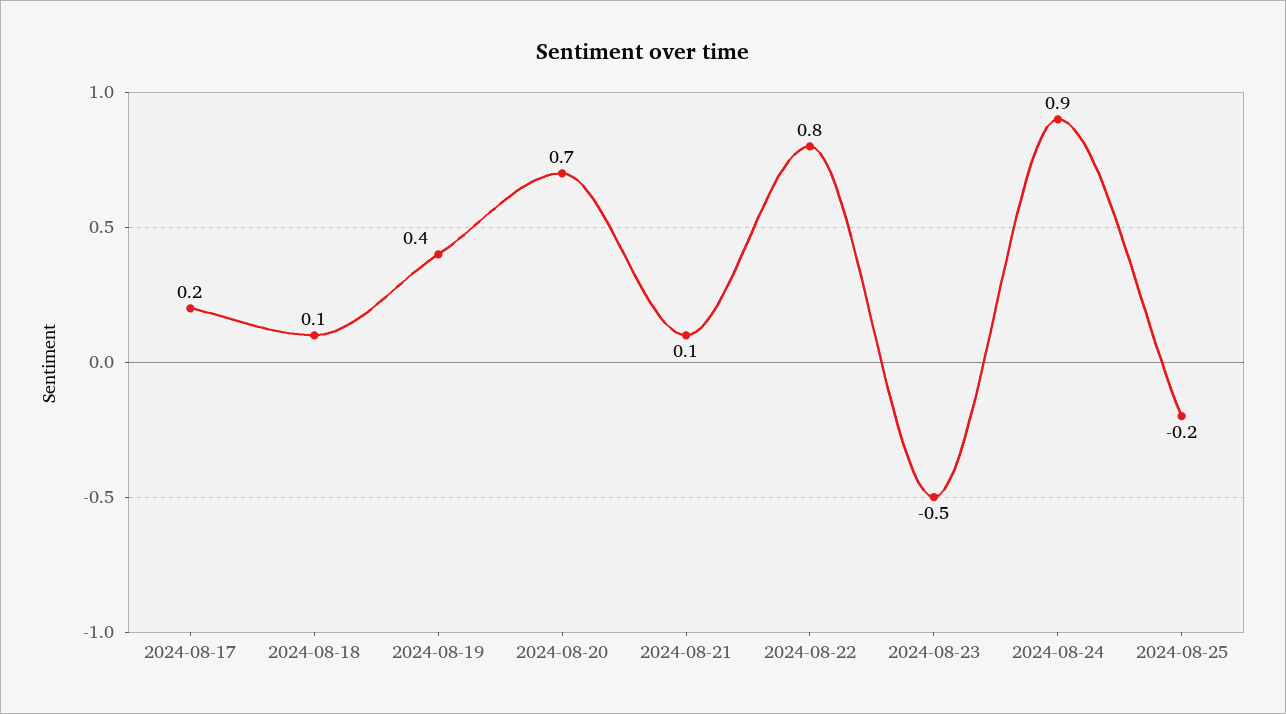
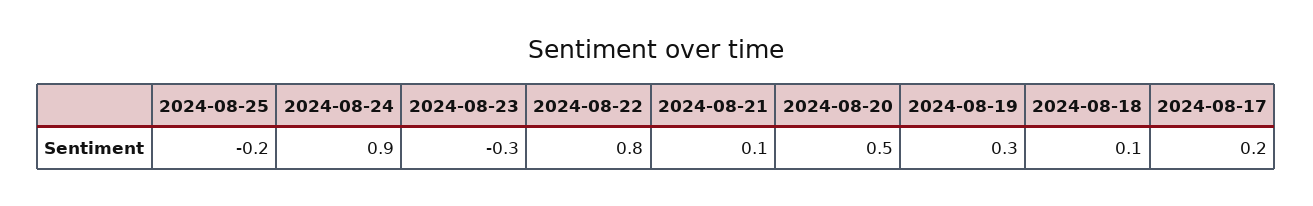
  {
    "2024-08-17": 0.2,
    "2024-08-18": 0.1,
-   "2024-08-19": 0.4,
+   "2024-08-19": 0.3,
-   "2024-08-20": 0.7,
+   "2024-08-20": 0.5,
    "2024-08-21": 0.1,
    "2024-08-22": 0.8,
-   "2024-08-23": -0.5,
+   "2024-08-23": -0.3,
    "2024-08-24": 0.9,
    "2024-08-25": -0.2
  }

